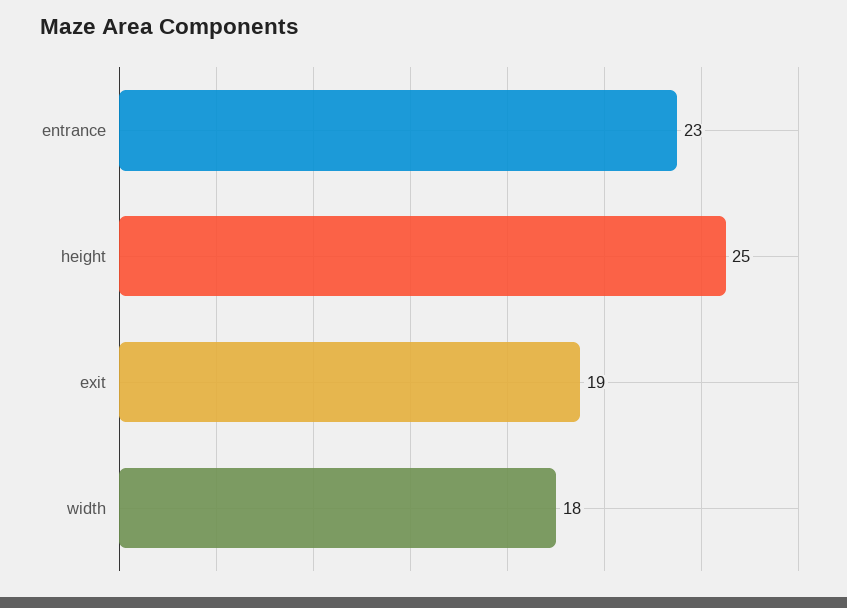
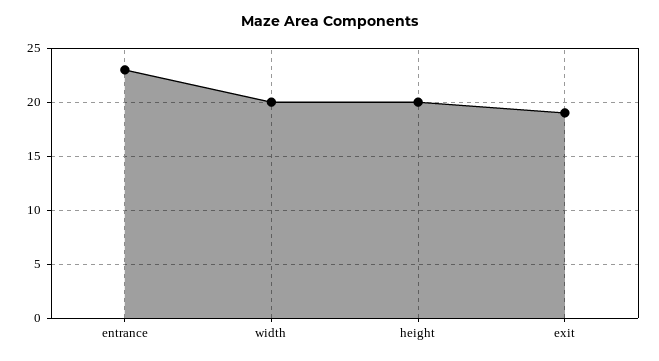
  {
    "entrance": 23,
-   "height": 25,
+   "height": 20,
    "exit": 19,
-   "width": 18
+   "width": 20
  }

